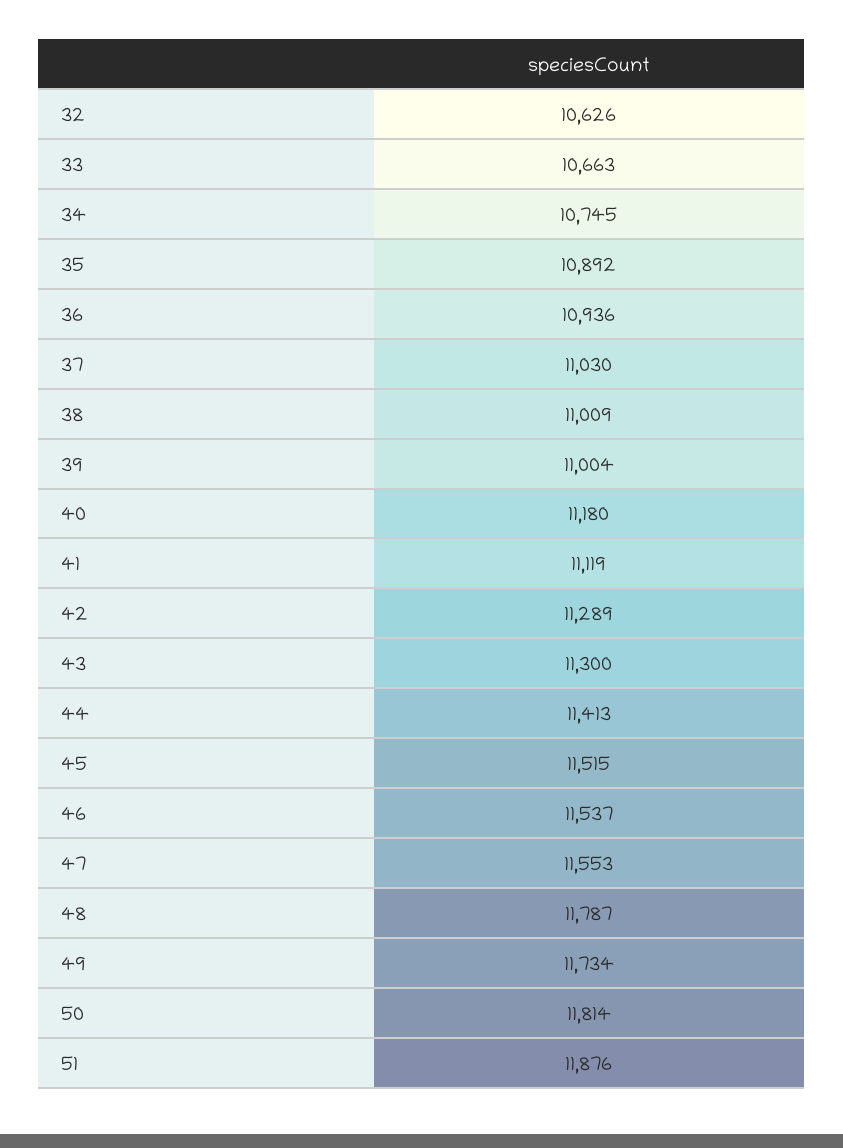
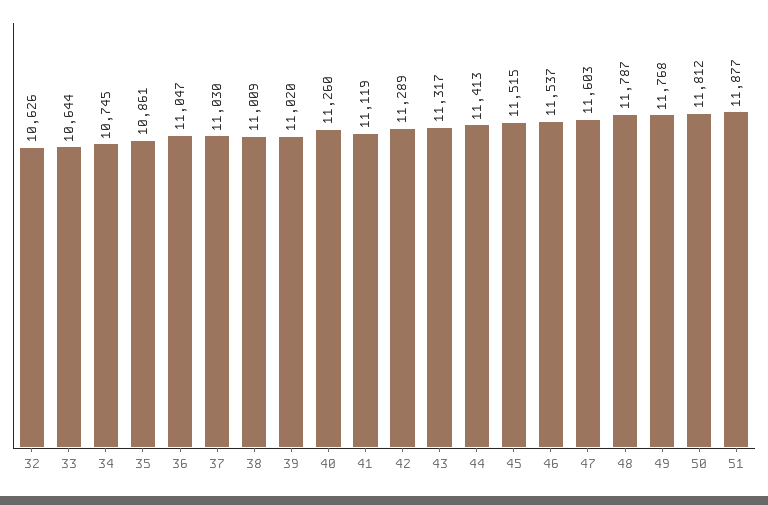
  {
    "32": 10626,
-   "33": 10663,
+   "33": 10644,
    "34": 10745,
-   "35": 10892,
+   "35": 10861,
-   "36": 10936,
+   "36": 11047,
    "37": 11030,
    "38": 11009,
-   "39": 11004,
+   "39": 11020,
-   "40": 11180,
+   "40": 11260,
    "41": 11119,
    "42": 11289,
-   "43": 11300,
+   "43": 11317,
    "44": 11413,
    "45": 11515,
    "46": 11537,
-   "47": 11553,
+   "47": 11603,
    "48": 11787,
-   "49": 11734,
+   "49": 11768,
-   "50": 11814,
+   "50": 11812,
-   "51": 11876
+   "51": 11877
  }

